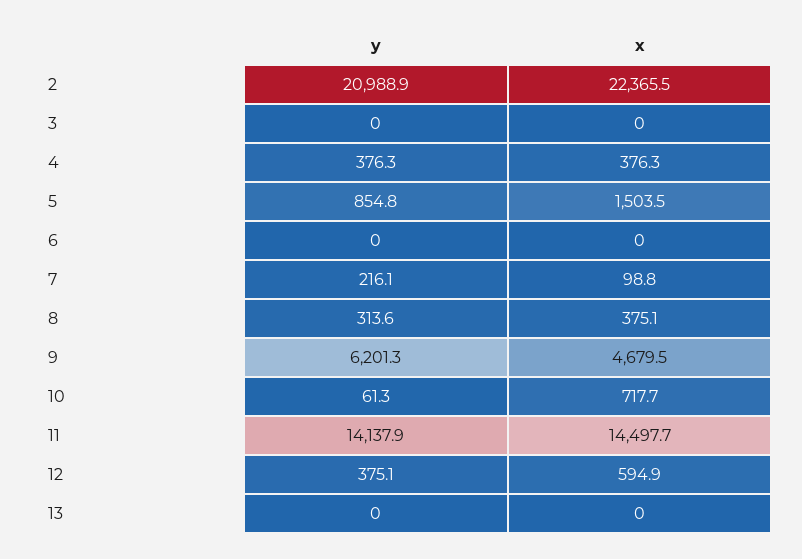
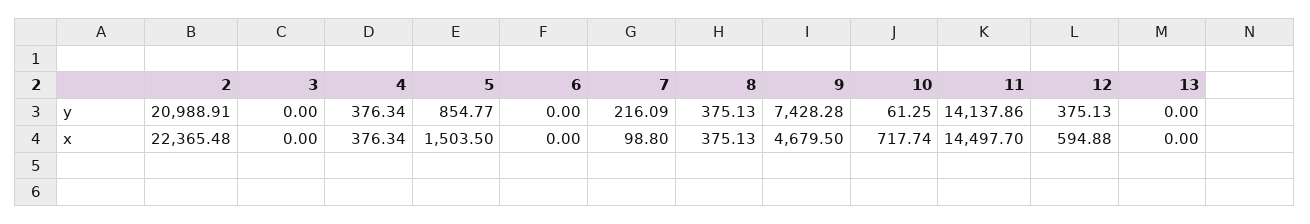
  {
    "y": {
      "2": 20988.91,
      "3": 0,
      "4": 376.34,
      "5": 854.77,
      "6": 0,
      "7": 216.09,
-     "8": 313.6,
+     "8": 375.13,
-     "9": 6201.3,
+     "9": 7428.28,
      "10": 61.25,
      "11": 14137.86,
      "12": 375.13,
      "13": 0
    },
    "x": {
      "2": 22365.48,
      "3": 0,
      "4": 376.34,
      "5": 1503.5,
      "6": 0,
      "7": 98.8,
      "8": 375.13,
      "9": 4679.5,
      "10": 717.74,
      "11": 14497.7,
      "12": 594.88,
      "13": 0
    }
  }

